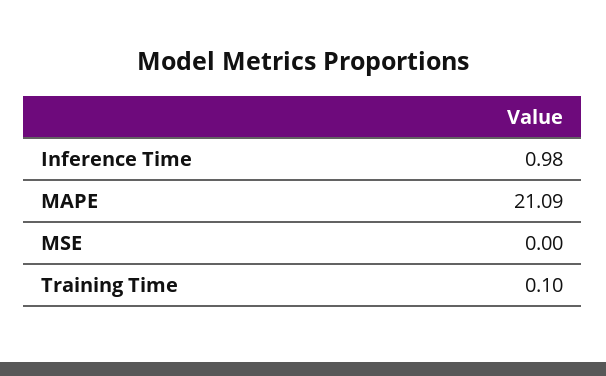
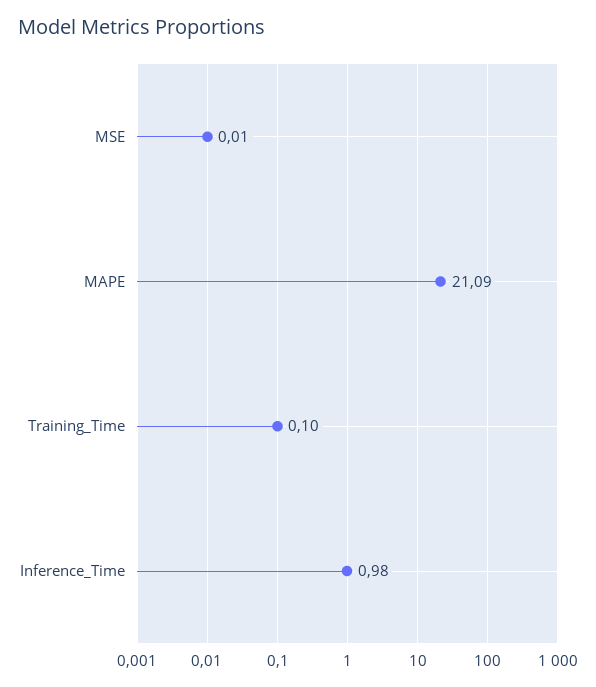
  {
    "Inference Time": 0.98,
    "MAPE": 21.09,
-   "MSE": 0,
+   "MSE": 0.01,
    "Training Time": 0.1
  }

